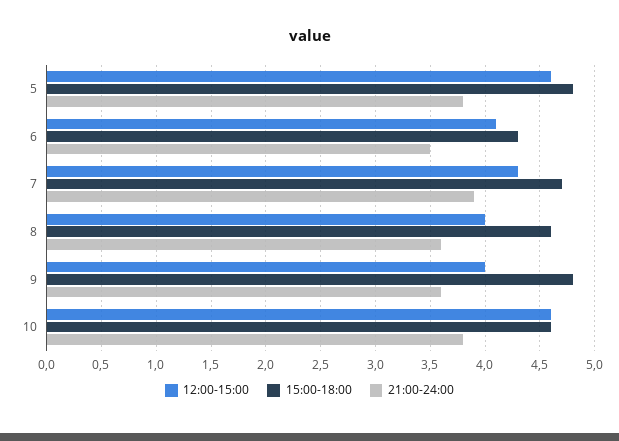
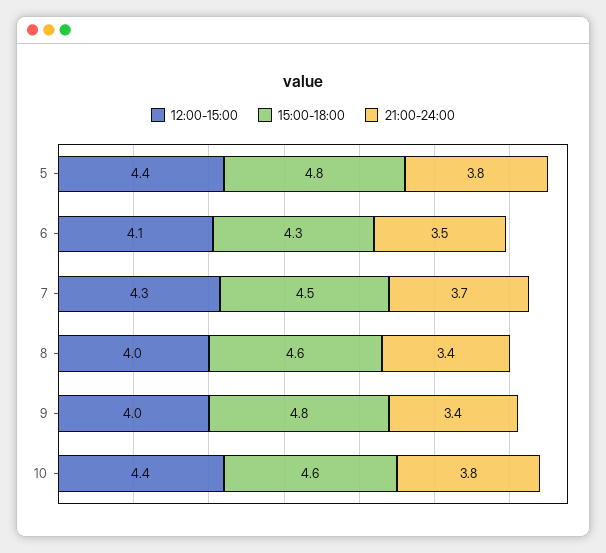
  {
    "12:00-15:00": {
-     "5": 4.6,
+     "5": 4.4,
      "6": 4.1,
      "7": 4.3,
      "8": 4,
      "9": 4,
-     "10": 4.6
+     "10": 4.4
    },
    "15:00-18:00": {
      "5": 4.8,
      "6": 4.3,
-     "7": 4.7,
+     "7": 4.5,
      "8": 4.6,
      "9": 4.8,
      "10": 4.6
    },
    "21:00-24:00": {
      "5": 3.8,
      "6": 3.5,
-     "7": 3.9,
+     "7": 3.7,
-     "8": 3.6,
+     "8": 3.4,
-     "9": 3.6,
+     "9": 3.4,
      "10": 3.8
    }
  }

